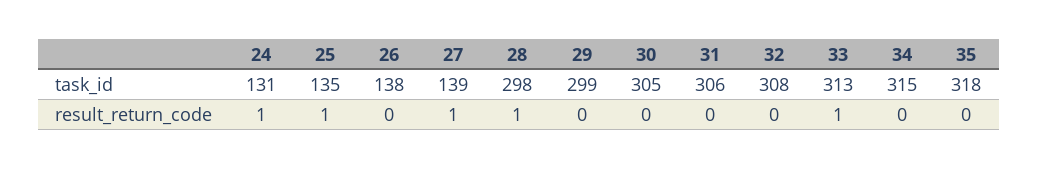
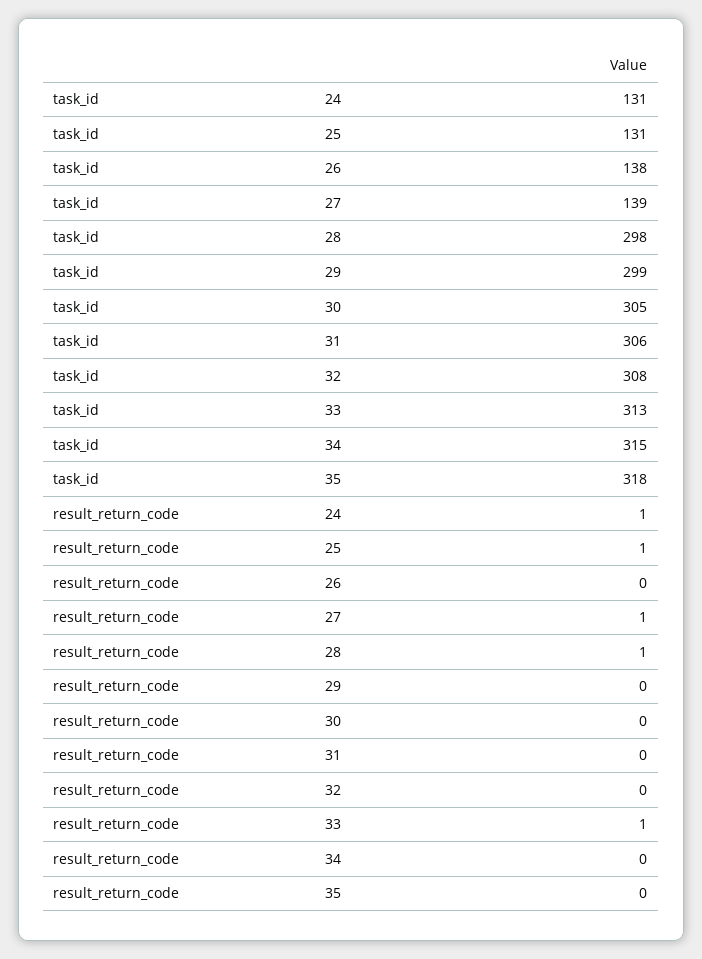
  {
    "24": {
      "task_id": 131,
      "result_return_code": 1
    },
    "25": {
-     "task_id": 135,
+     "task_id": 131,
      "result_return_code": 1
    },
    "26": {
      "task_id": 138,
      "result_return_code": 0
    },
    "27": {
      "task_id": 139,
      "result_return_code": 1
    },
    "28": {
      "task_id": 298,
      "result_return_code": 1
    },
    "29": {
      "task_id": 299,
      "result_return_code": 0
    },
    "30": {
      "task_id": 305,
      "result_return_code": 0
    },
    "31": {
      "task_id": 306,
      "result_return_code": 0
    },
    "32": {
      "task_id": 308,
      "result_return_code": 0
    },
    "33": {
      "task_id": 313,
      "result_return_code": 1
    },
    "34": {
      "task_id": 315,
      "result_return_code": 0
    },
    "35": {
      "task_id": 318,
      "result_return_code": 0
    }
  }

